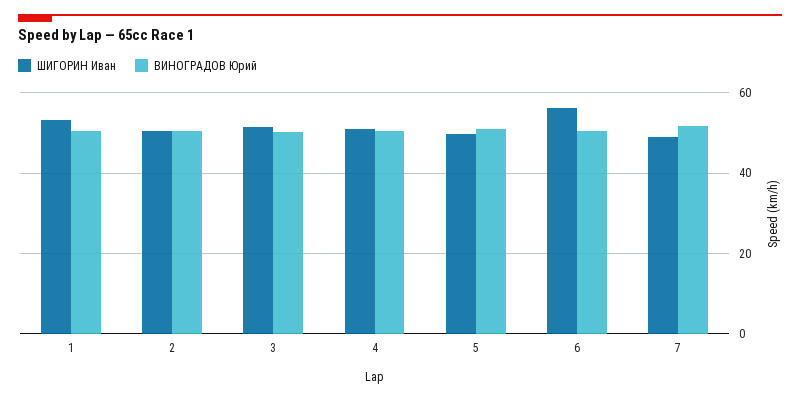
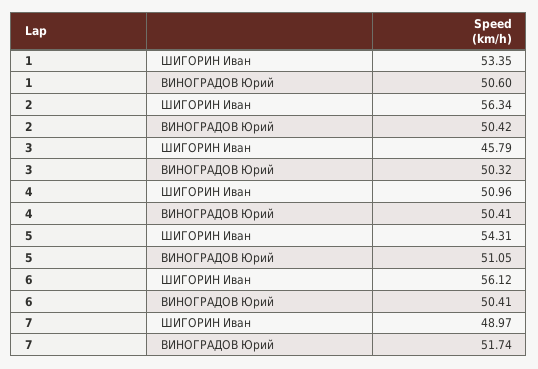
  {
    "ШИГОРИН Иван": {
      "1": 53.35,
-     "2": 50,
+     "2": 56.34,
-     "3": 52,
+     "3": 45.79,
      "4": 50.96,
-     "5": 50,
+     "5": 54.31,
      "6": 56.12,
      "7": 48.97
    },
    "ВИНОГРАДОВ Юрий": {
      "1": 50.6,
      "2": 50.42,
      "3": 50.32,
      "4": 50.41,
      "5": 51.05,
      "6": 50.41,
      "7": 51.74
    }
  }

